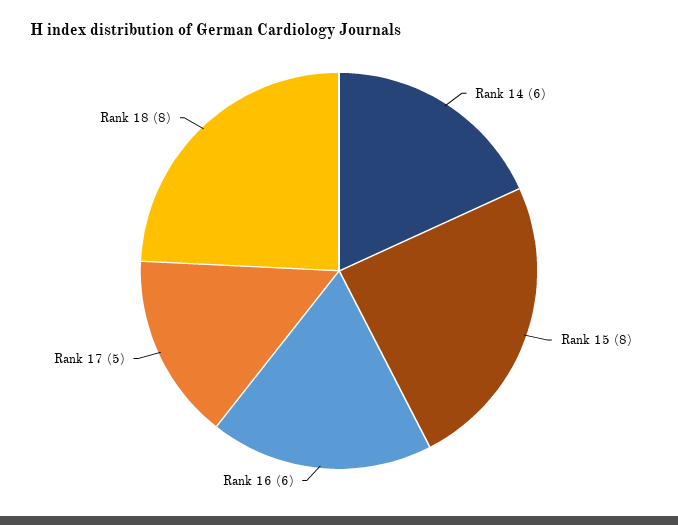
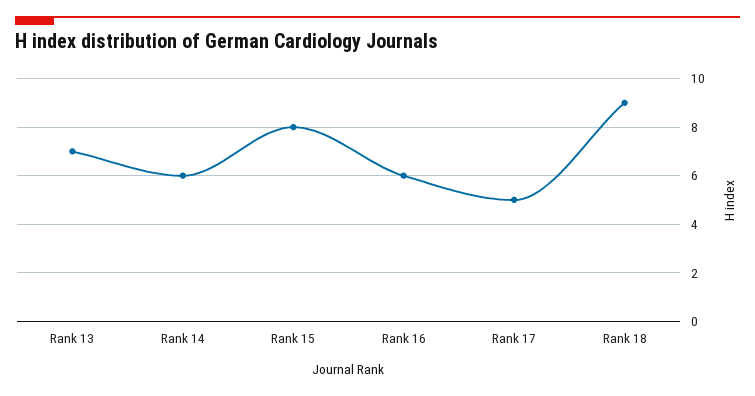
  {
    "Rank 14": 6,
    "Rank 15": 8,
    "Rank 16": 6,
    "Rank 17": 5,
-   "Rank 18": 8
+   "Rank 18": 9,
+   "Rank 13": 7
  }

